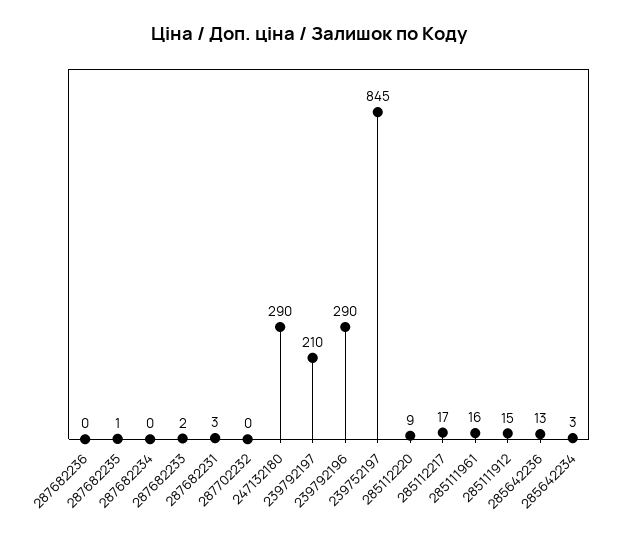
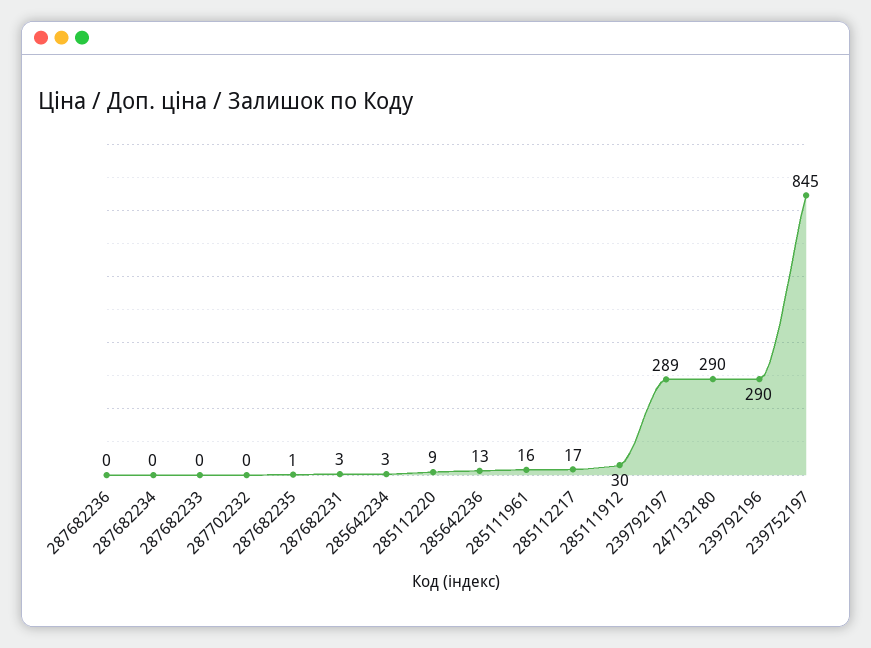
  {
    "287682236": 0,
    "287682235": 1,
    "287682234": 0,
-   "287682233": 2,
+   "287682233": 0,
    "287682231": 3,
    "287702232": 0,
    "247132180": 290,
-   "239792197": 210,
+   "239792197": 289,
    "239792196": 290,
    "239752197": 845,
    "285112220": 9,
    "285112217": 17,
    "285111961": 16,
-   "285111912": 15,
+   "285111912": 30,
    "285642236": 13,
    "285642234": 3
  }

